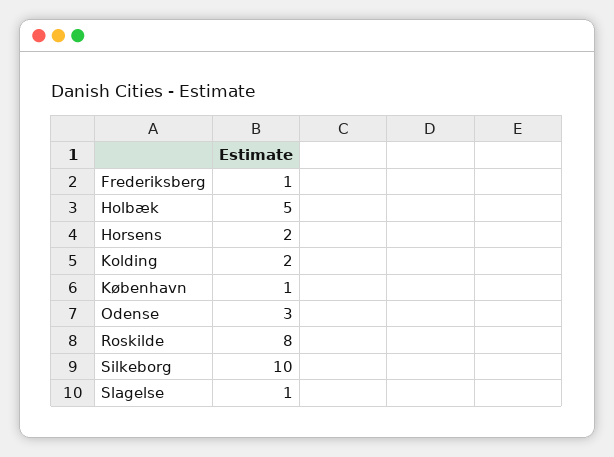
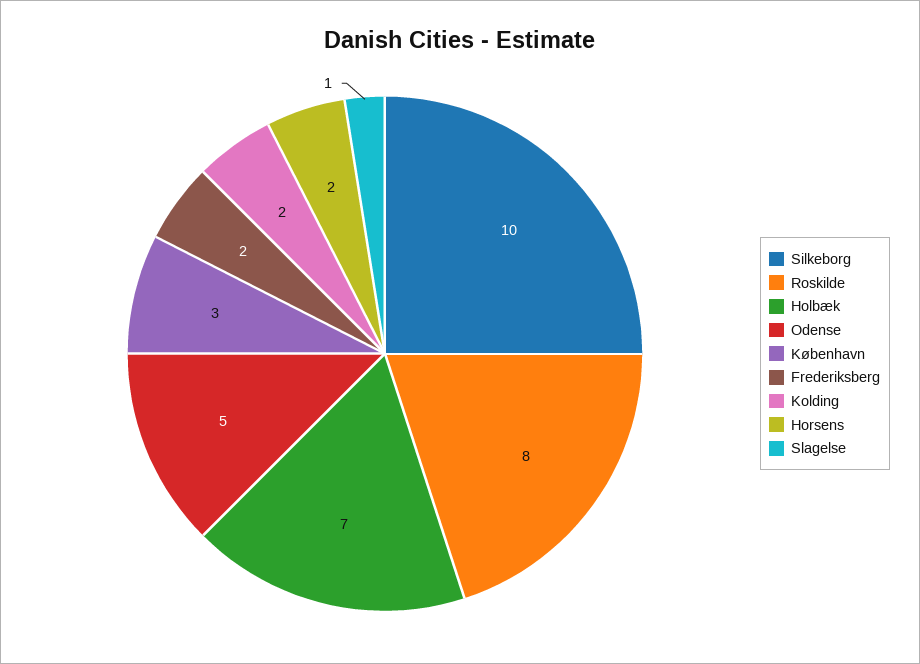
  {
-   "Frederiksberg": 1,
+   "Frederiksberg": 2,
-   "Holbæk": 5,
+   "Holbæk": 7,
    "Horsens": 2,
    "Kolding": 2,
-   "København": 1,
+   "København": 3,
-   "Odense": 3,
+   "Odense": 5,
    "Roskilde": 8,
    "Silkeborg": 10,
    "Slagelse": 1
  }

